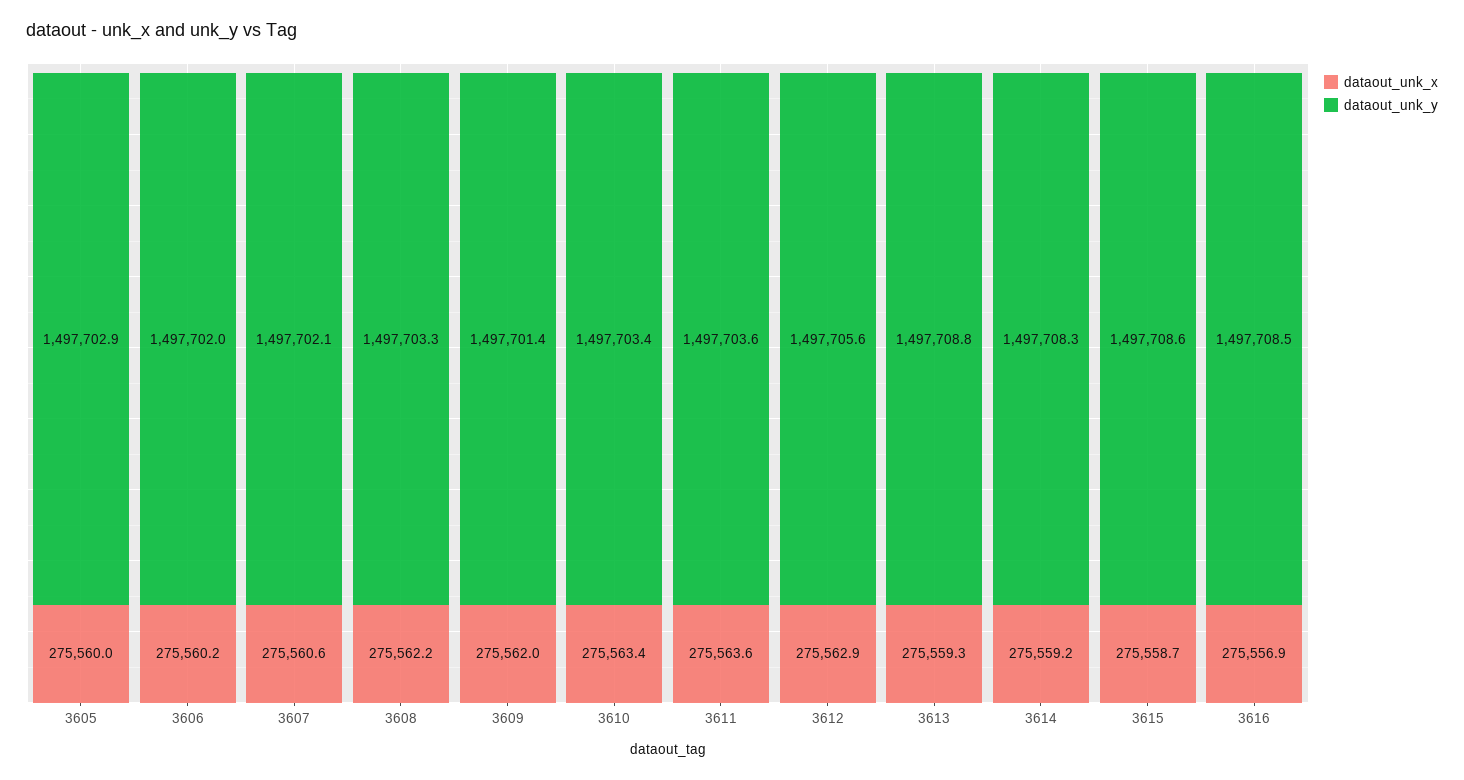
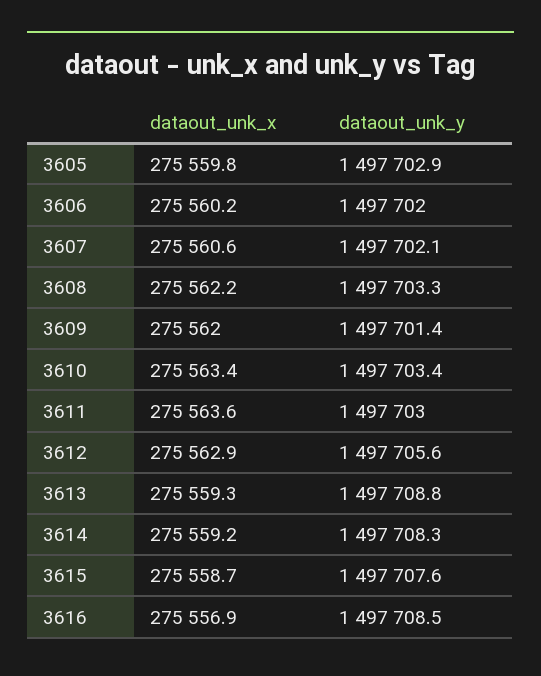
  {
    "dataout_unk_x": {
-     "3605": 275560,
+     "3605": 275559.8,
      "3606": 275560.2,
      "3607": 275560.6,
      "3608": 275562.2,
      "3609": 275562,
      "3610": 275563.4,
      "3611": 275563.6,
      "3612": 275562.9,
      "3613": 275559.3,
      "3614": 275559.2,
      "3615": 275558.7,
      "3616": 275556.9
    },
    "dataout_unk_y": {
      "3605": 1497702.9,
      "3606": 1497702,
      "3607": 1497702.1,
      "3608": 1497703.3,
      "3609": 1497701.4,
      "3610": 1497703.4,
-     "3611": 1497703.6,
+     "3611": 1497703,
      "3612": 1497705.6,
      "3613": 1497708.8,
      "3614": 1497708.3,
-     "3615": 1497708.6,
+     "3615": 1497707.6,
      "3616": 1497708.5
    }
  }

